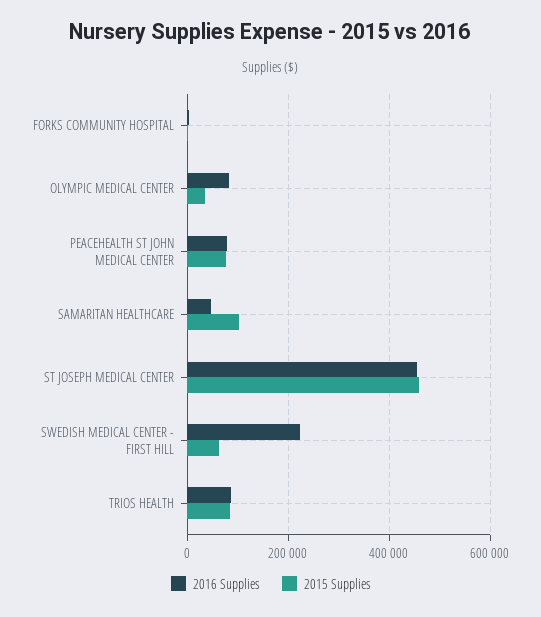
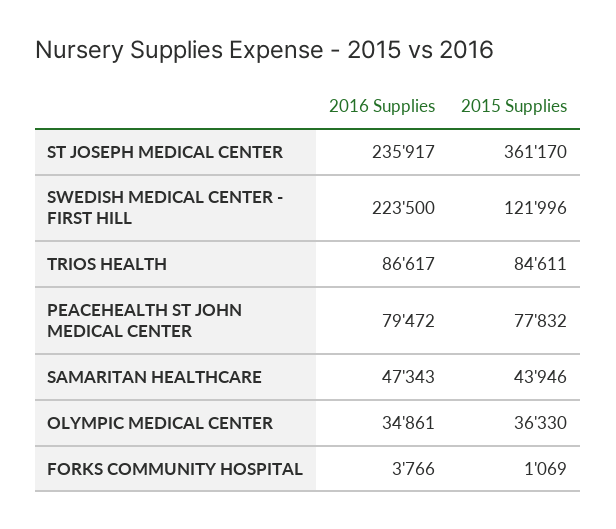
  {
    "2016 Supplies": {
      "FORKS COMMUNITY HOSPITAL": 3766,
-     "OLYMPIC MEDICAL CENTER": 80000,
+     "OLYMPIC MEDICAL CENTER": 34861,
      "PEACEHEALTH ST JOHN MEDICAL CENTER": 79472,
      "SAMARITAN HEALTHCARE": 47343,
-     "ST JOSEPH MEDICAL CENTER": 460000,
+     "ST JOSEPH MEDICAL CENTER": 235917,
      "SWEDISH MEDICAL CENTER - FIRST HILL": 223500,
      "TRIOS HEALTH": 86617
    },
    "2015 Supplies": {
      "FORKS COMMUNITY HOSPITAL": 1069,
      "OLYMPIC MEDICAL CENTER": 36330,
      "PEACEHEALTH ST JOHN MEDICAL CENTER": 77832,
-     "SAMARITAN HEALTHCARE": 100000,
+     "SAMARITAN HEALTHCARE": 43946,
-     "ST JOSEPH MEDICAL CENTER": 460000,
+     "ST JOSEPH MEDICAL CENTER": 361170,
-     "SWEDISH MEDICAL CENTER - FIRST HILL": 60000,
+     "SWEDISH MEDICAL CENTER - FIRST HILL": 121996,
      "TRIOS HEALTH": 84611
    }
  }

